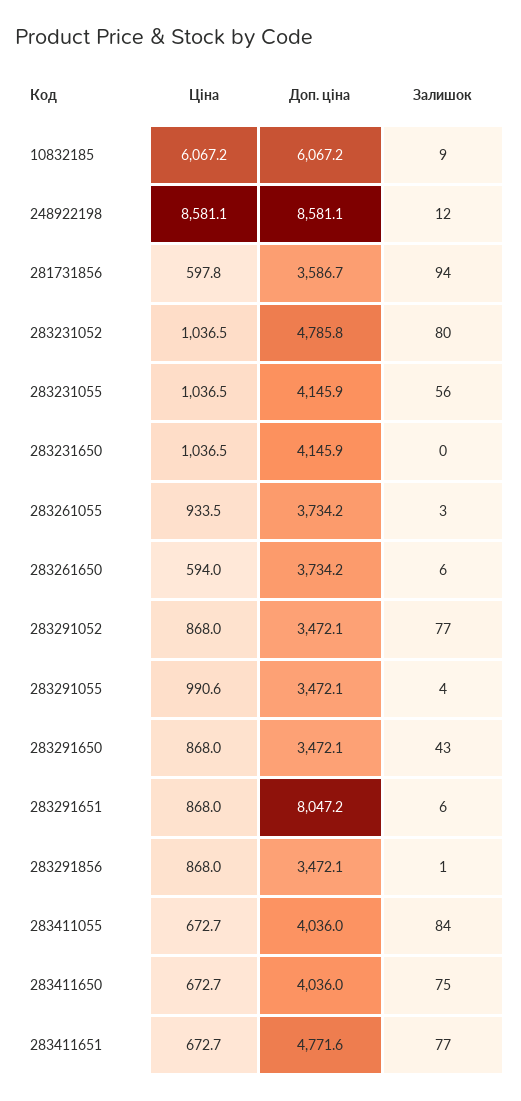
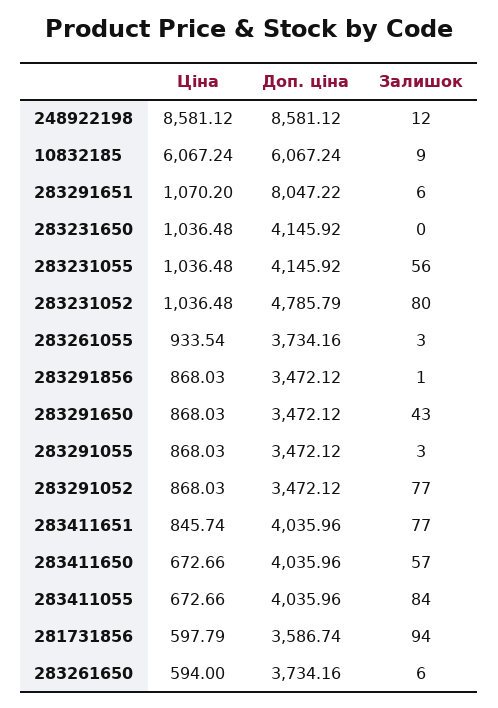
  {
    "Ціна": {
      "10832185": 6067.24,
      "248922198": 8581.12,
      "281731856": 597.79,
      "283231052": 1036.48,
      "283231055": 1036.48,
      "283231650": 1036.48,
      "283261055": 933.54,
      "283261650": 594,
      "283291052": 868.03,
-     "283291055": 990.6,
+     "283291055": 868.03,
      "283291650": 868.03,
-     "283291651": 868,
+     "283291651": 1070.2,
      "283291856": 868.03,
      "283411055": 672.66,
      "283411650": 672.66,
-     "283411651": 672.7
+     "283411651": 845.74
    },
    "Доп. ціна": {
      "10832185": 6067.24,
      "248922198": 8581.12,
      "281731856": 3586.74,
      "283231052": 4785.79,
      "283231055": 4145.92,
      "283231650": 4145.92,
      "283261055": 3734.16,
      "283261650": 3734.16,
      "283291052": 3472.12,
      "283291055": 3472.12,
      "283291650": 3472.12,
      "283291651": 8047.22,
      "283291856": 3472.12,
      "283411055": 4035.96,
      "283411650": 4035.96,
-     "283411651": 4771.6
+     "283411651": 4035.96
    },
    "Залишок": {
      "10832185": 9,
      "248922198": 12,
      "281731856": 94,
      "283231052": 80,
      "283231055": 56,
      "283231650": 0,
      "283261055": 3,
      "283261650": 6,
      "283291052": 77,
-     "283291055": 4,
+     "283291055": 3,
      "283291650": 43,
      "283291651": 6,
      "283291856": 1,
      "283411055": 84,
-     "283411650": 75,
+     "283411650": 57,
      "283411651": 77
    }
  }

